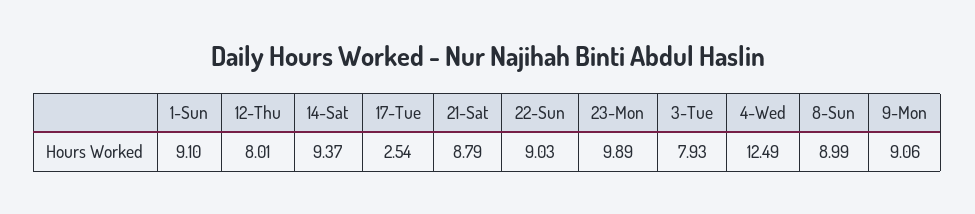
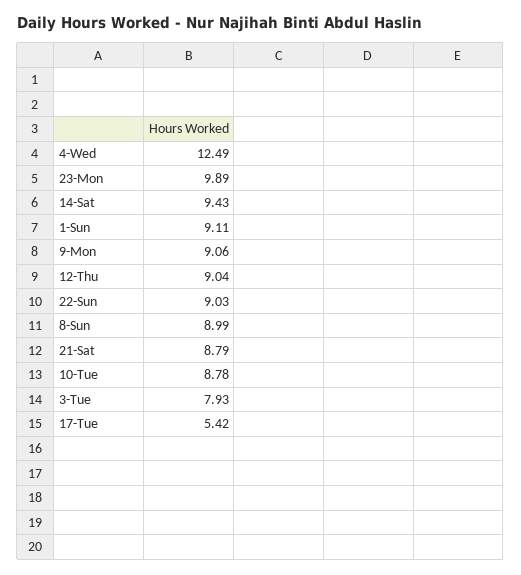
  {
-   "1-Sun": 9.1,
+   "1-Sun": 9.11,
-   "12-Thu": 8.01,
+   "12-Thu": 9.04,
-   "14-Sat": 9.37,
+   "14-Sat": 9.43,
-   "17-Tue": 2.54,
+   "17-Tue": 5.42,
    "21-Sat": 8.79,
    "22-Sun": 9.03,
    "23-Mon": 9.89,
    "3-Tue": 7.93,
    "4-Wed": 12.49,
    "8-Sun": 8.99,
-   "9-Mon": 9.06
+   "9-Mon": 9.06,
+   "10-Tue": 8.78
  }

